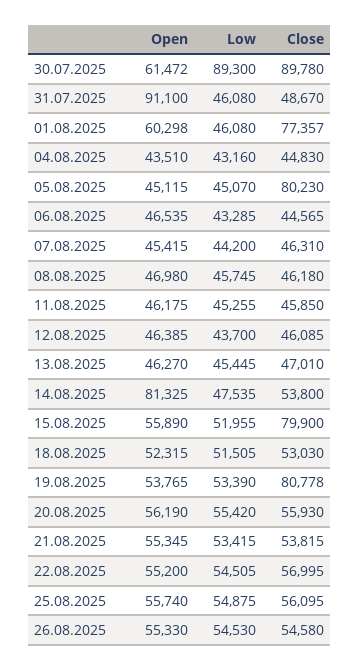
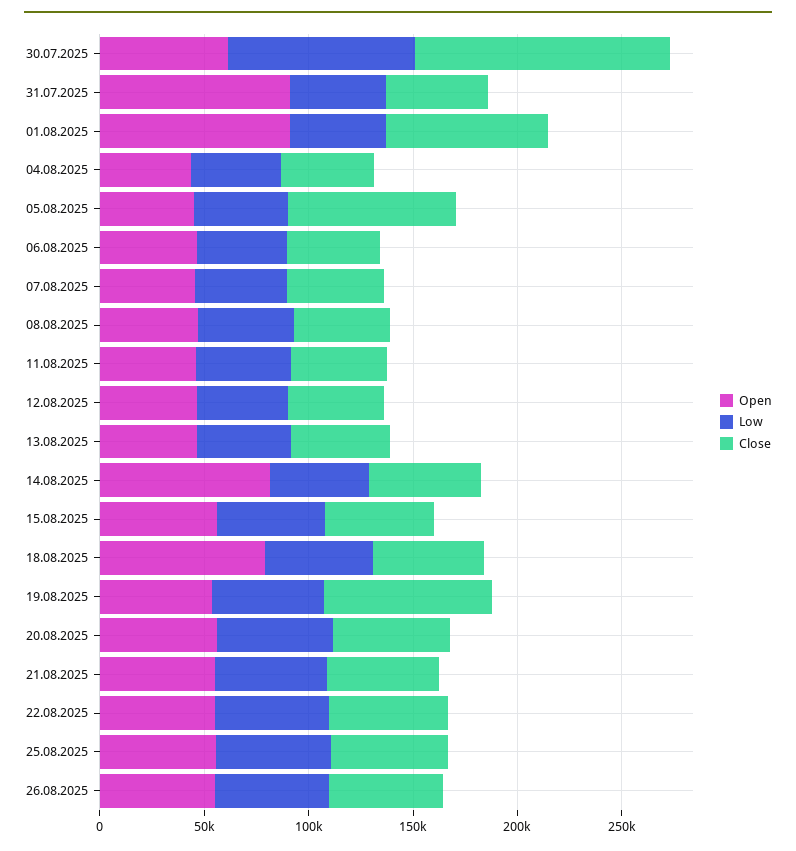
  {
    "Open": {
      "30.07.2025": 61472,
      "31.07.2025": 91100,
-     "01.08.2025": 60298,
+     "01.08.2025": 90000,
      "04.08.2025": 43510,
      "05.08.2025": 45115,
      "06.08.2025": 46535,
      "07.08.2025": 45415,
      "08.08.2025": 46980,
      "11.08.2025": 46175,
      "12.08.2025": 46385,
      "13.08.2025": 46270,
      "14.08.2025": 81325,
      "15.08.2025": 55890,
-     "18.08.2025": 52315,
+     "18.08.2025": 80000,
      "19.08.2025": 53765,
      "20.08.2025": 56190,
      "21.08.2025": 55345,
      "22.08.2025": 55200,
      "25.08.2025": 55740,
      "26.08.2025": 55330
    },
    "Low": {
      "30.07.2025": 89300,
      "31.07.2025": 46080,
      "01.08.2025": 46080,
      "04.08.2025": 43160,
      "05.08.2025": 45070,
      "06.08.2025": 43285,
      "07.08.2025": 44200,
      "08.08.2025": 45745,
      "11.08.2025": 45255,
      "12.08.2025": 43700,
      "13.08.2025": 45445,
      "14.08.2025": 47535,
      "15.08.2025": 51955,
      "18.08.2025": 51505,
      "19.08.2025": 53390,
      "20.08.2025": 55420,
      "21.08.2025": 53415,
      "22.08.2025": 54505,
      "25.08.2025": 54875,
      "26.08.2025": 54530
    },
    "Close": {
-     "30.07.2025": 89780,
+     "30.07.2025": 120000,
      "31.07.2025": 48670,
      "01.08.2025": 77357,
      "04.08.2025": 44830,
      "05.08.2025": 80230,
      "06.08.2025": 44565,
      "07.08.2025": 46310,
      "08.08.2025": 46180,
      "11.08.2025": 45850,
      "12.08.2025": 46085,
      "13.08.2025": 47010,
      "14.08.2025": 53800,
-     "15.08.2025": 79900,
+     "15.08.2025": 50000,
      "18.08.2025": 53030,
      "19.08.2025": 80778,
      "20.08.2025": 55930,
      "21.08.2025": 53815,
      "22.08.2025": 56995,
      "25.08.2025": 56095,
      "26.08.2025": 54580
    }
  }

